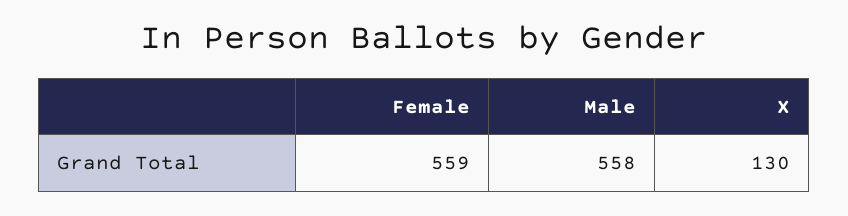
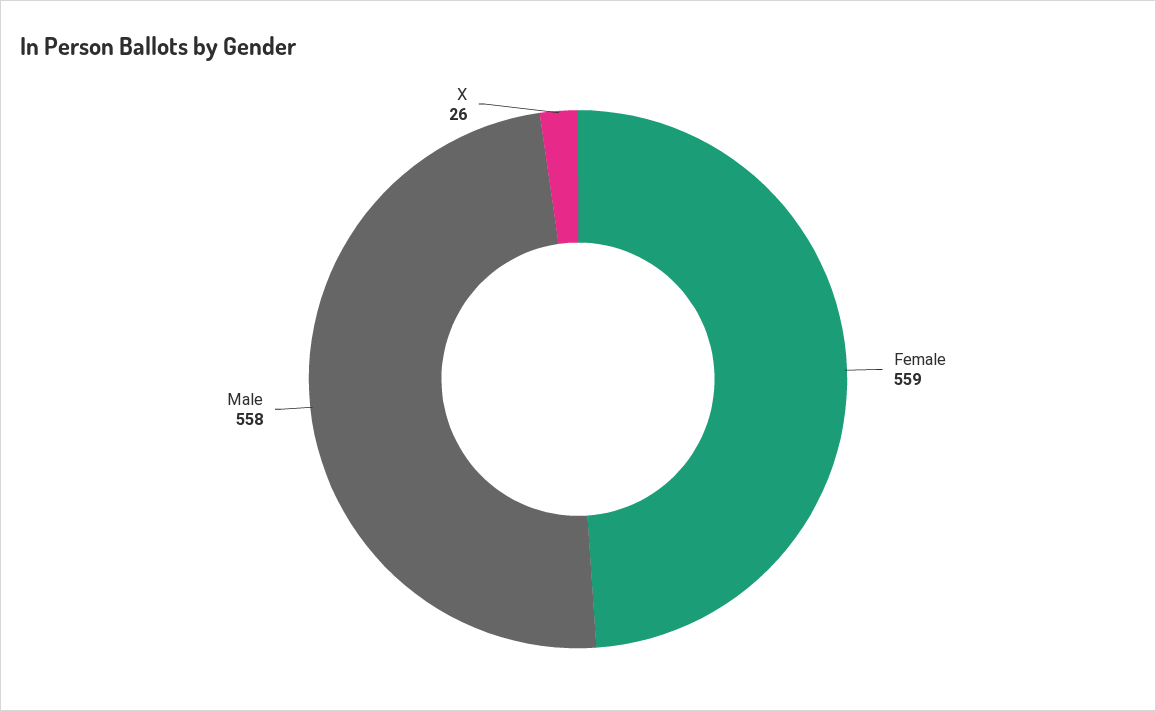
  {
    "Female": 559,
    "Male": 558,
-   "X": 130
+   "X": 26
  }

